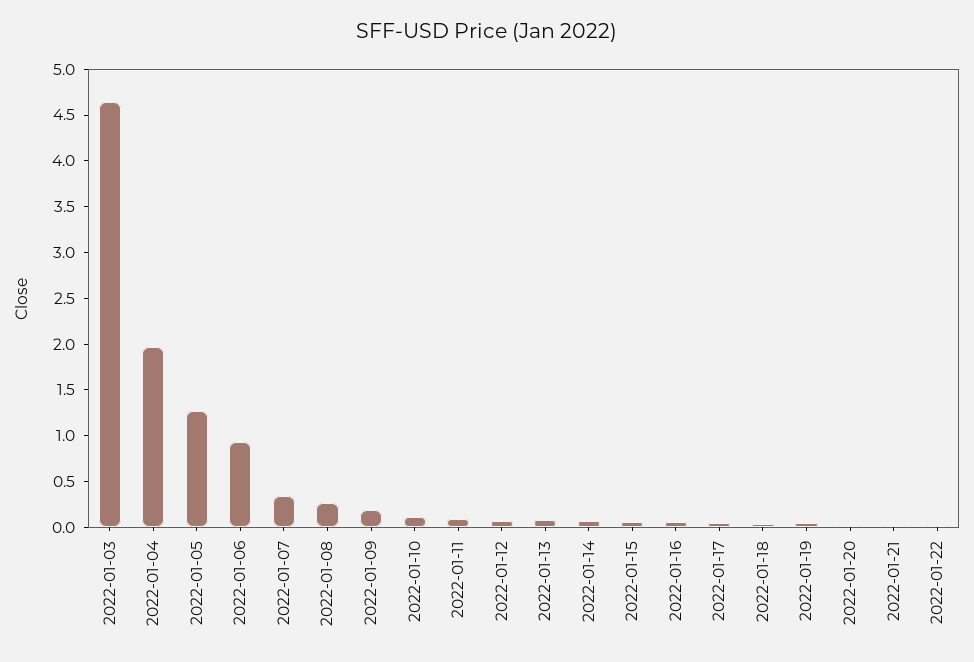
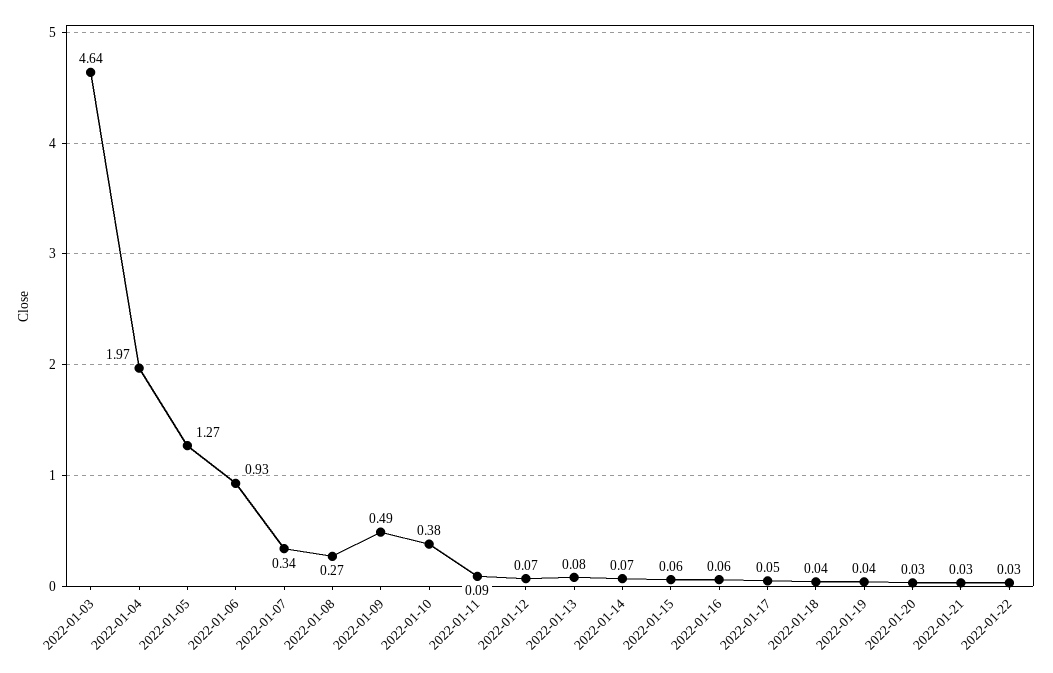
  {
    "2022-01-03": 4.64,
    "2022-01-04": 1.97,
    "2022-01-05": 1.27,
    "2022-01-06": 0.93,
    "2022-01-07": 0.34,
    "2022-01-08": 0.27,
-   "2022-01-09": 0.2,
+   "2022-01-09": 0.49,
-   "2022-01-10": 0.1,
+   "2022-01-10": 0.38,
    "2022-01-11": 0.09,
    "2022-01-12": 0.07,
    "2022-01-13": 0.08,
    "2022-01-14": 0.07,
    "2022-01-15": 0.06,
    "2022-01-16": 0.06,
    "2022-01-17": 0.05,
    "2022-01-18": 0.04,
    "2022-01-19": 0.04,
    "2022-01-20": 0.03,
    "2022-01-21": 0.03,
    "2022-01-22": 0.03
  }

